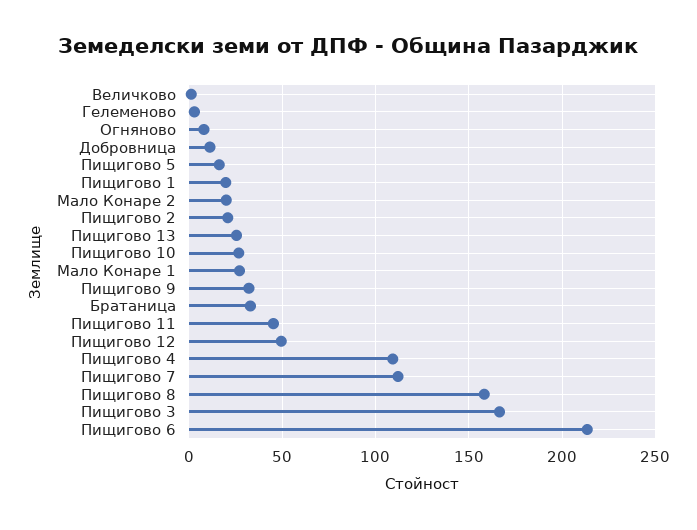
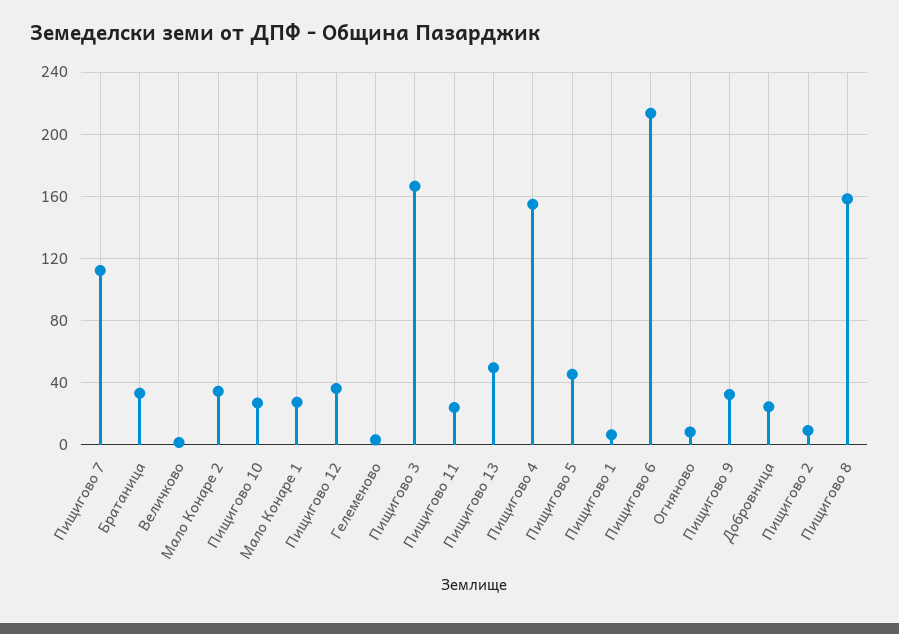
  {
    "Величково": 0,
    "Гелеменово": 5,
    "Огняново": 10,
-   "Добровница": 10,
+   "Добровница": 25,
-   "Пищигово 5": 15,
+   "Пищигово 5": 45,
-   "Пищигово 1": 20,
+   "Пищигово 1": 5,
-   "Мало Конаре 2": 20,
+   "Мало Конаре 2": 35,
-   "Пищигово 2": 20,
+   "Пищигово 2": 10,
-   "Пищигово 13": 25,
+   "Пищигово 13": 50,
    "Пищигово 10": 25,
    "Мало Конаре 1": 25,
    "Пищигово 9": 30,
    "Братаница": 35,
-   "Пищигово 11": 45,
+   "Пищигово 11": 25,
-   "Пищигово 12": 50,
+   "Пищигово 12": 35,
-   "Пищигово 4": 110,
+   "Пищигово 4": 155,
    "Пищигово 7": 110,
    "Пищигово 8": 160,
    "Пищигово 3": 165,
    "Пищигово 6": 215
  }

